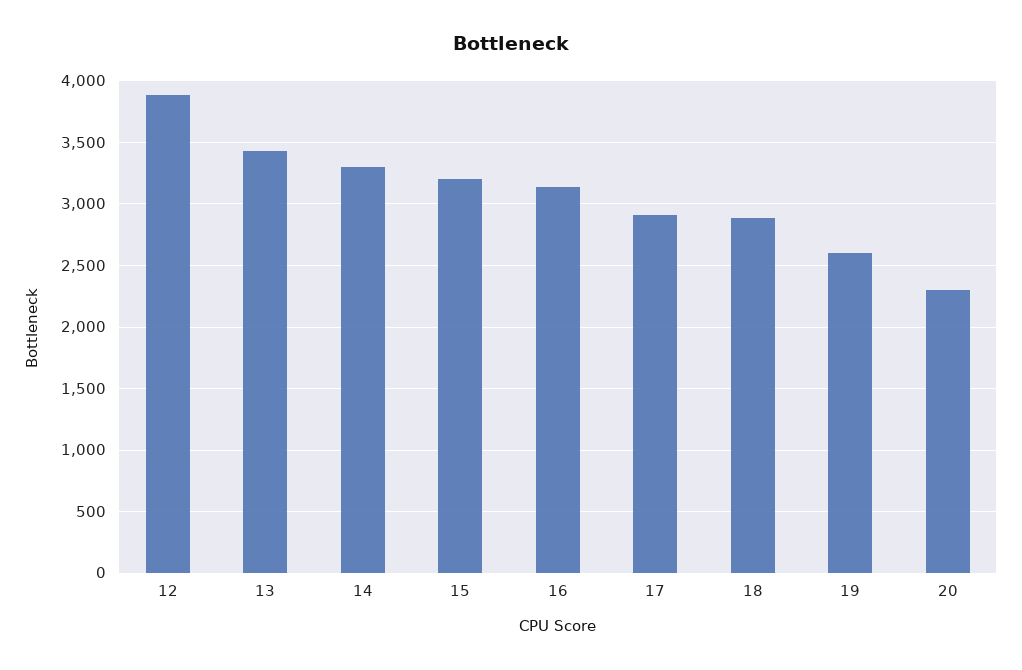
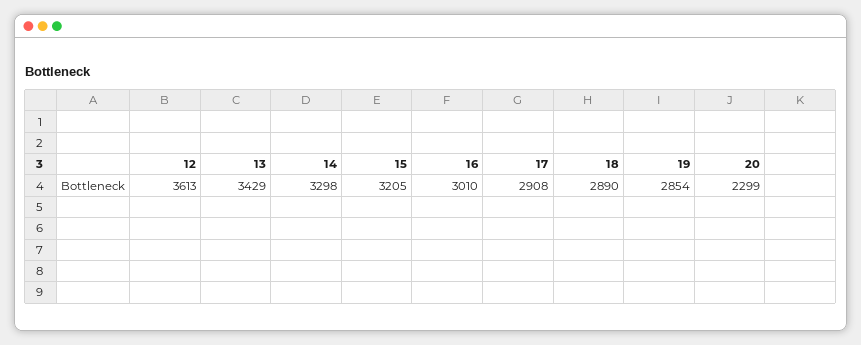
  {
-   "12": 3900,
+   "12": 3613,
    "13": 3429,
    "14": 3298,
    "15": 3205,
-   "16": 3150,
+   "16": 3010,
    "17": 2908,
    "18": 2890,
-   "19": 2600,
+   "19": 2854,
    "20": 2299
  }

